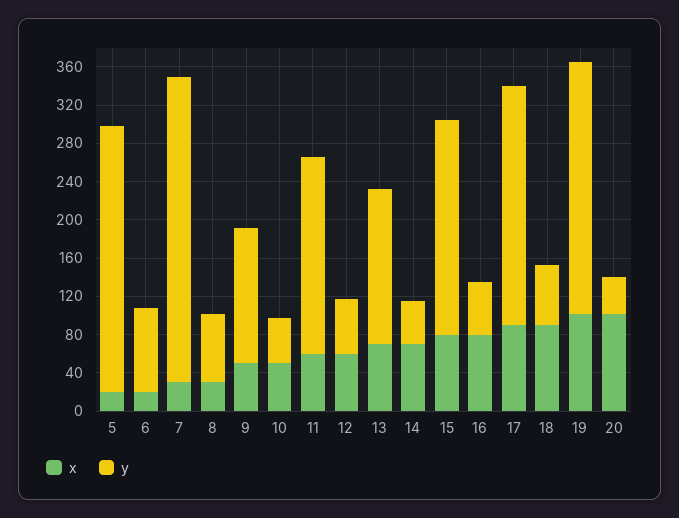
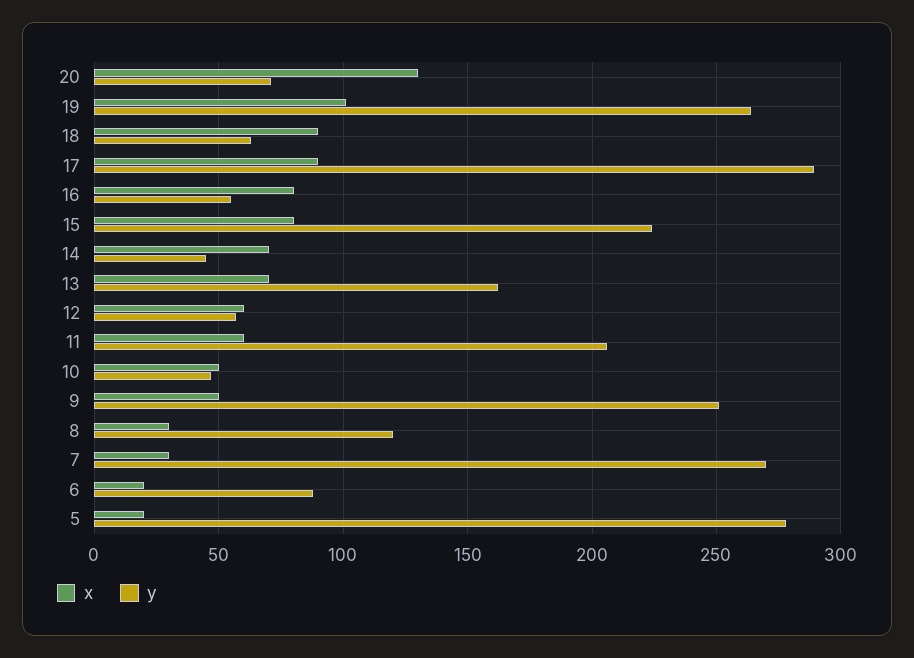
  {
    "x": {
      "5": 20,
      "6": 20,
      "7": 30,
      "8": 30,
      "9": 50,
      "10": 50,
      "11": 60,
      "12": 60,
      "13": 70,
      "14": 70,
      "15": 80,
      "16": 80,
      "17": 90,
      "18": 90,
      "19": 100,
-     "20": 100
+     "20": 130
    },
    "y": {
      "5": 280,
      "6": 90,
-     "7": 320,
+     "7": 270,
-     "8": 70,
+     "8": 120,
-     "9": 140,
+     "9": 250,
      "10": 45,
      "11": 205,
      "12": 55,
      "13": 160,
      "14": 45,
      "15": 225,
      "16": 55,
-     "17": 250,
+     "17": 290,
      "18": 65,
      "19": 265,
-     "20": 40
+     "20": 70
    }
  }

